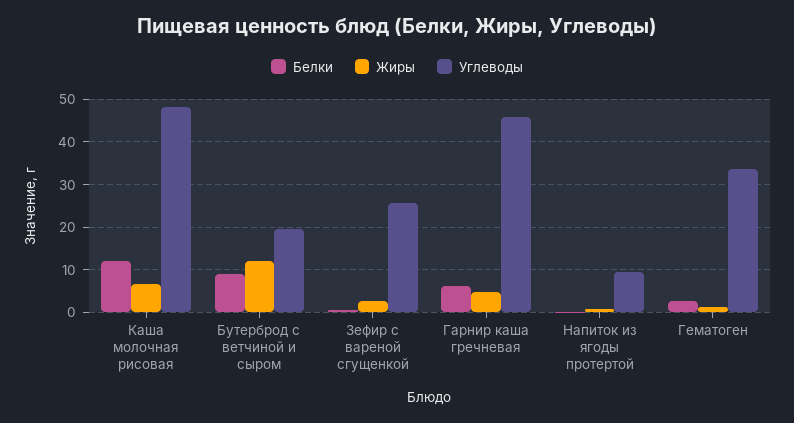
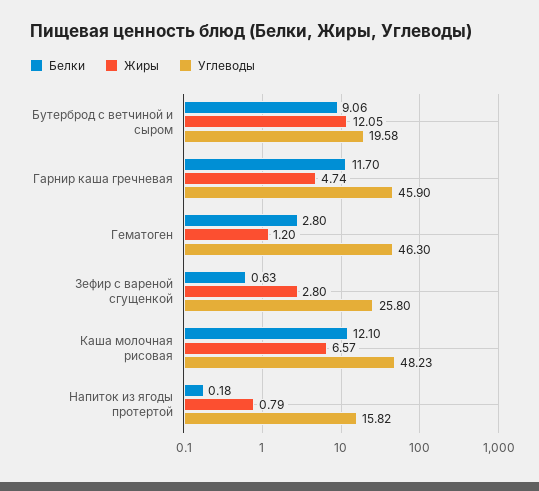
  {
    "Белки": {
      "Каша молочная рисовая": 12.1,
      "Бутерброд с ветчиной и сыром": 9.06,
      "Зефир с вареной сгущенкой": 0.63,
-     "Гарнир каша гречневая": 6,
+     "Гарнир каша гречневая": 11.7,
      "Напиток из ягоды протертой": 0.18,
      "Гематоген": 2.8
    },
    "Жиры": {
      "Каша молочная рисовая": 6.57,
      "Бутерброд с ветчиной и сыром": 12.05,
      "Зефир с вареной сгущенкой": 2.8,
      "Гарнир каша гречневая": 4.74,
      "Напиток из ягоды протертой": 0.79,
      "Гематоген": 1.2
    },
    "Углеводы": {
      "Каша молочная рисовая": 48.23,
      "Бутерброд с ветчиной и сыром": 19.58,
      "Зефир с вареной сгущенкой": 25.8,
      "Гарнир каша гречневая": 45.9,
-     "Напиток из ягоды протертой": 10,
+     "Напиток из ягоды протертой": 15.82,
-     "Гематоген": 34
+     "Гематоген": 46.3
    }
  }

